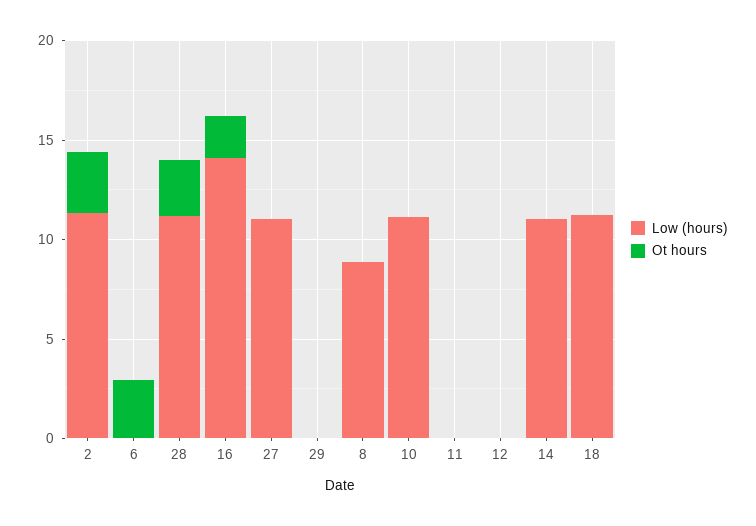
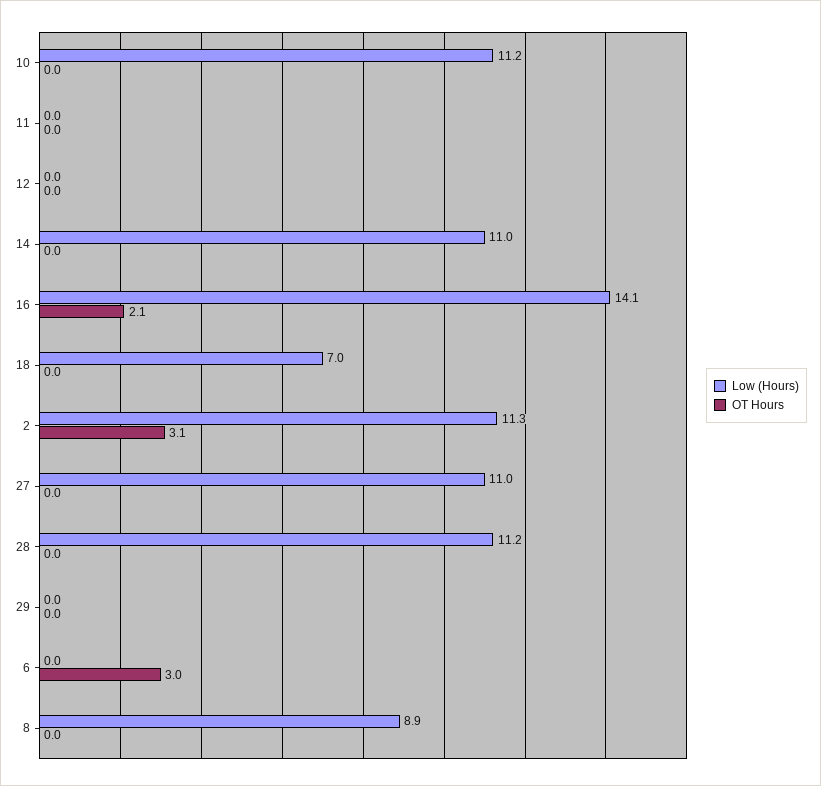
  {
    "Low (hours)": {
      "2": 11.3,
      "6": 0,
      "28": 11.2,
      "16": 14.1,
      "27": 11,
      "29": 0,
      "8": 8.9,
      "10": 11.2,
      "11": 0,
      "12": 0,
      "14": 11,
-     "18": 11
+     "18": 7
    },
    "Ot hours": {
      "2": 3.1,
      "6": 3,
-     "28": 3,
+     "28": 0,
      "16": 2.1,
      "27": 0,
      "29": 0,
      "8": 0,
      "10": 0,
      "11": 0,
      "12": 0,
      "14": 0,
      "18": 0
    }
  }

